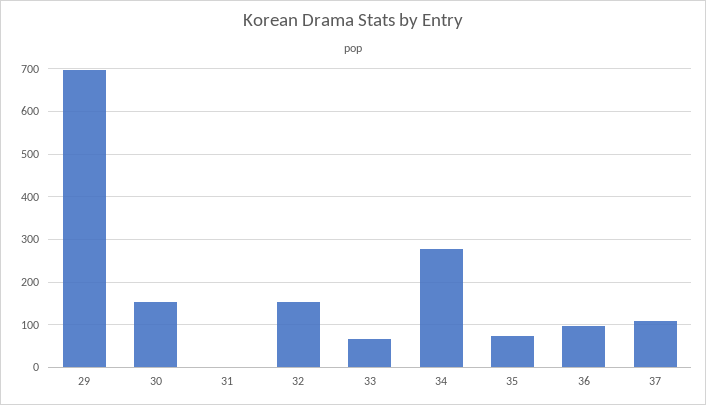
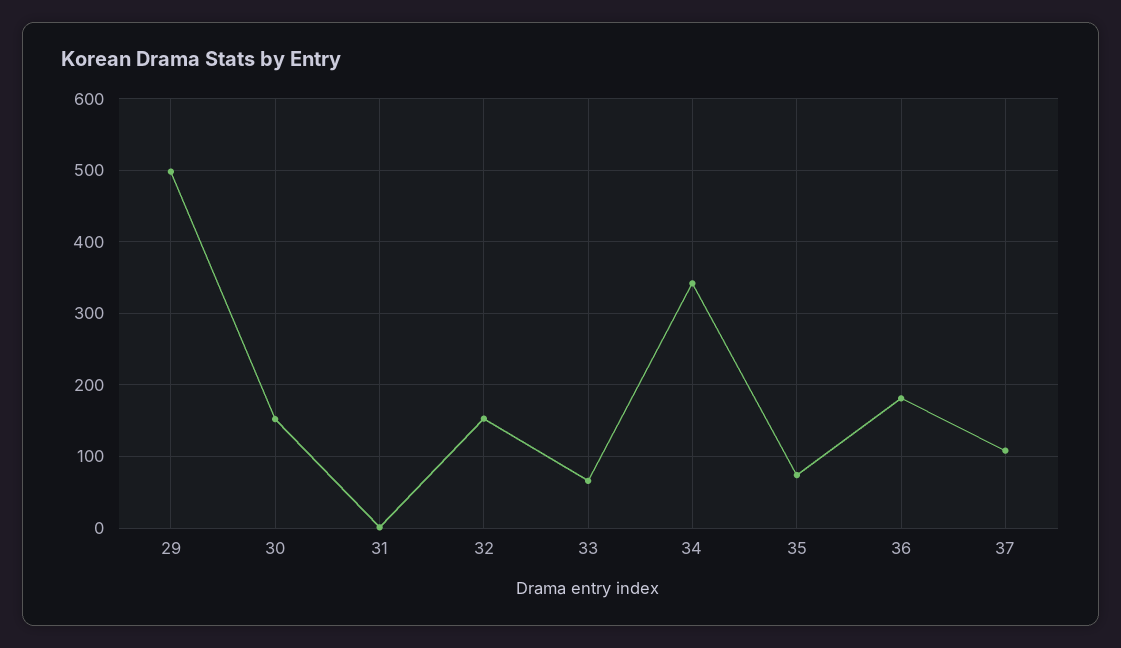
  {
-   "29": 700,
+   "29": 500,
    "30": 150,
    "31": 0,
    "32": 150,
    "33": 70,
-   "34": 280,
+   "34": 340,
    "35": 70,
-   "36": 100,
+   "36": 180,
    "37": 110
  }

